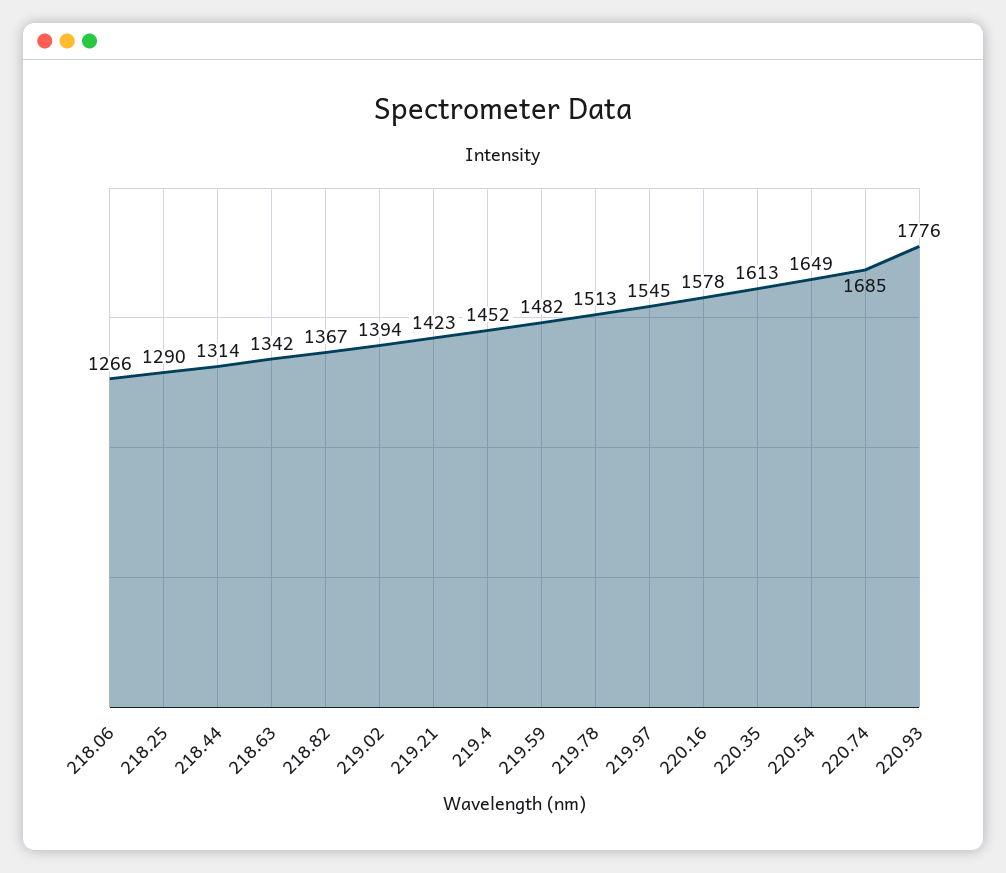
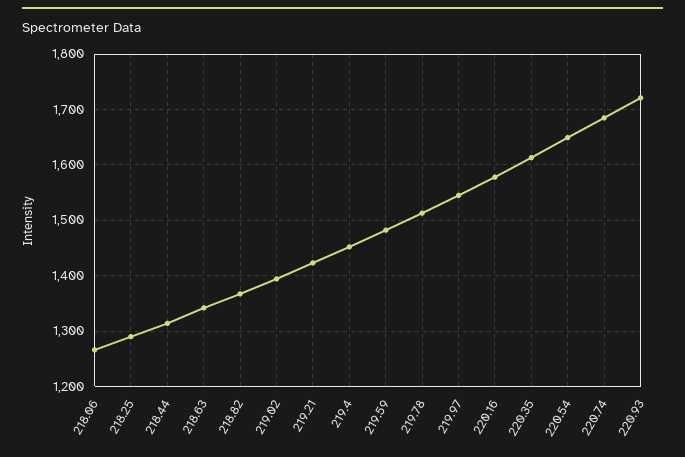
  {
    "218.06": 1266,
    "218.25": 1290,
    "218.44": 1314,
    "218.63": 1342,
    "218.82": 1367,
    "219.02": 1394,
    "219.21": 1423,
    "219.4": 1452,
    "219.59": 1482,
    "219.78": 1513,
    "219.97": 1545,
    "220.16": 1578,
    "220.35": 1613,
    "220.54": 1649,
    "220.74": 1685,
-   "220.93": 1776
+   "220.93": 1720
  }

